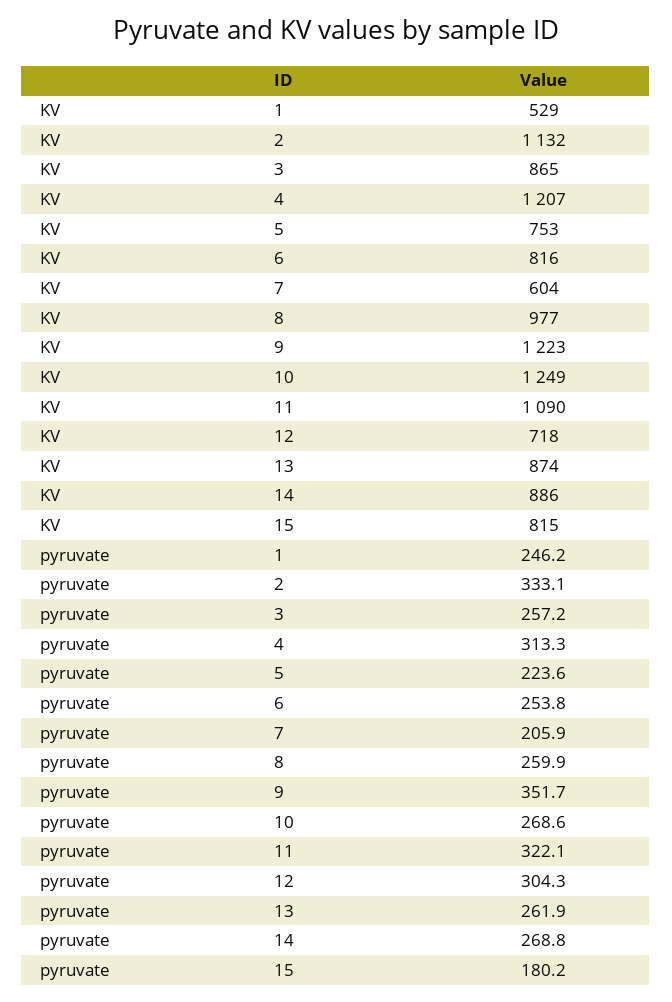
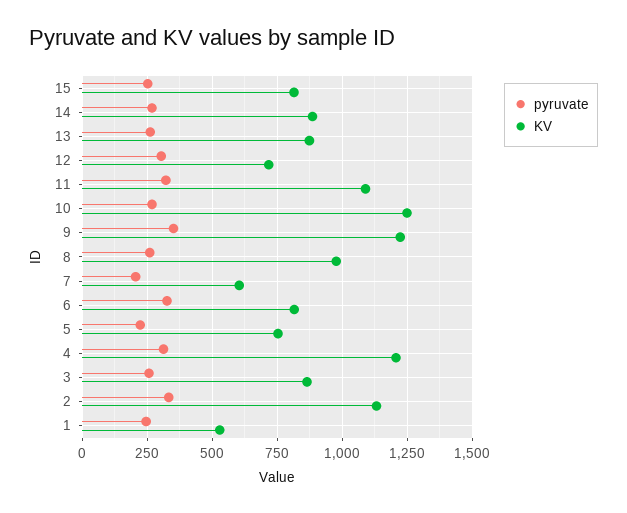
  {
    "KV": {
      "1": 529,
      "2": 1132,
      "3": 865,
      "4": 1207,
      "5": 753,
      "6": 816,
      "7": 604,
      "8": 977,
      "9": 1223,
      "10": 1249,
      "11": 1090,
      "12": 718,
      "13": 874,
      "14": 886,
      "15": 815
    },
    "pyruvate": {
      "1": 246.2,
      "2": 333.1,
      "3": 257.2,
      "4": 313.3,
      "5": 223.6,
-     "6": 253.8,
+     "6": 325,
      "7": 205.9,
      "8": 259.9,
      "9": 351.7,
      "10": 268.6,
      "11": 322.1,
      "12": 304.3,
      "13": 261.9,
      "14": 268.8,
-     "15": 180.2
+     "15": 250
    }
  }

